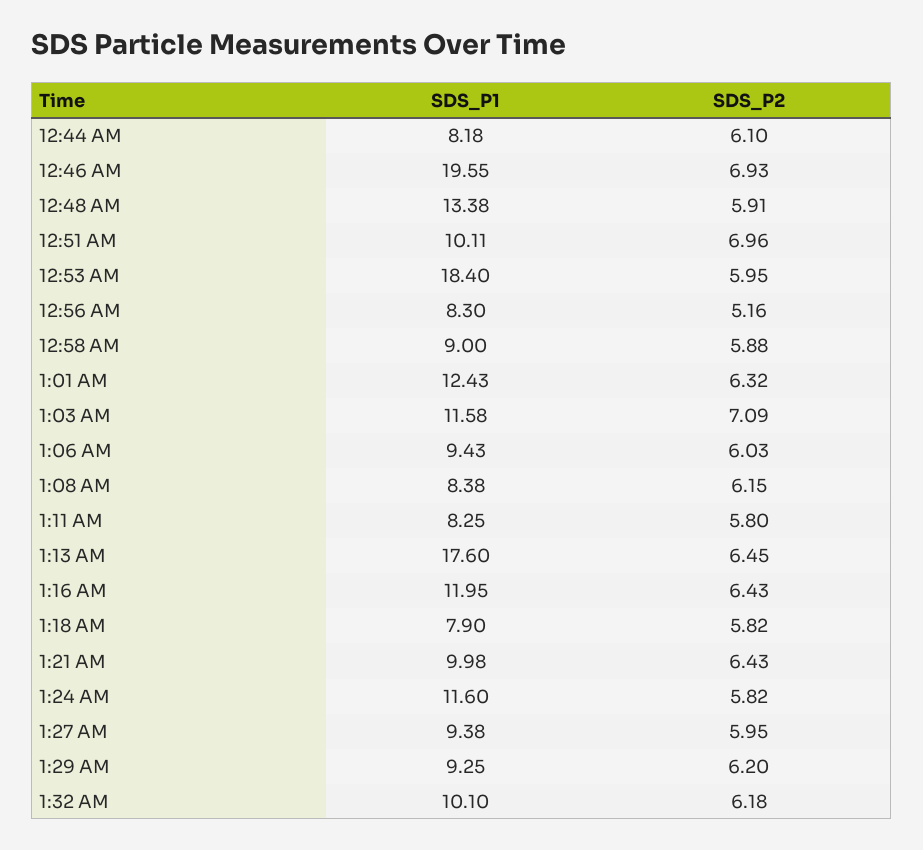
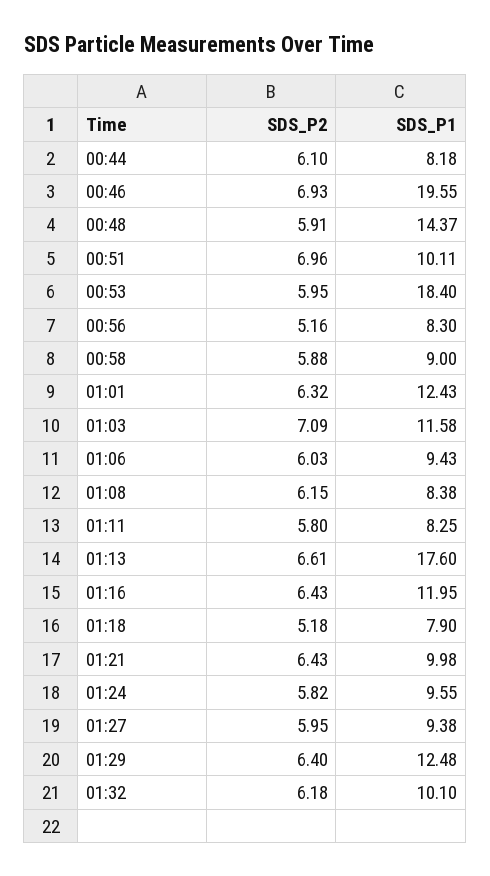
  {
    "SDS_P1": {
      "12:44 AM": 8.18,
      "12:46 AM": 19.55,
-     "12:48 AM": 13.38,
+     "12:48 AM": 14.37,
      "12:51 AM": 10.11,
      "12:53 AM": 18.4,
      "12:56 AM": 8.3,
      "12:58 AM": 9,
      "1:01 AM": 12.43,
      "1:03 AM": 11.58,
      "1:06 AM": 9.43,
      "1:08 AM": 8.38,
      "1:11 AM": 8.25,
      "1:13 AM": 17.6,
      "1:16 AM": 11.95,
      "1:18 AM": 7.9,
      "1:21 AM": 9.98,
-     "1:24 AM": 11.6,
+     "1:24 AM": 9.55,
      "1:27 AM": 9.38,
-     "1:29 AM": 9.25,
+     "1:29 AM": 12.48,
      "1:32 AM": 10.1
    },
    "SDS_P2": {
      "12:44 AM": 6.1,
      "12:46 AM": 6.93,
      "12:48 AM": 5.91,
      "12:51 AM": 6.96,
      "12:53 AM": 5.95,
      "12:56 AM": 5.16,
      "12:58 AM": 5.88,
      "1:01 AM": 6.32,
      "1:03 AM": 7.09,
      "1:06 AM": 6.03,
      "1:08 AM": 6.15,
      "1:11 AM": 5.8,
-     "1:13 AM": 6.45,
+     "1:13 AM": 6.61,
      "1:16 AM": 6.43,
-     "1:18 AM": 5.82,
+     "1:18 AM": 5.18,
      "1:21 AM": 6.43,
      "1:24 AM": 5.82,
      "1:27 AM": 5.95,
-     "1:29 AM": 6.2,
+     "1:29 AM": 6.4,
      "1:32 AM": 6.18
    }
  }

